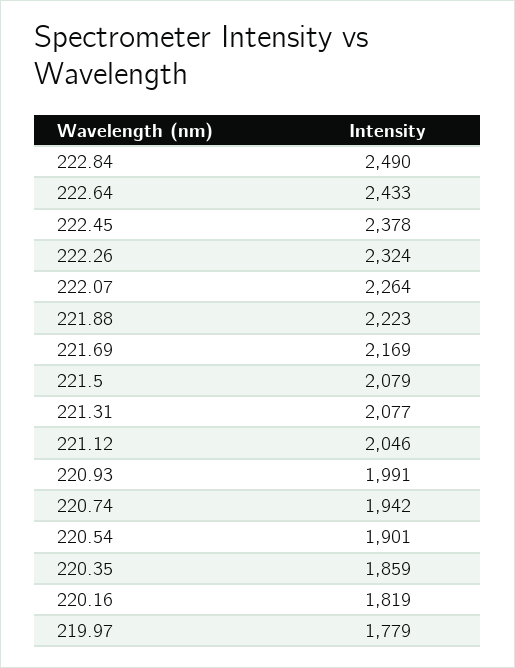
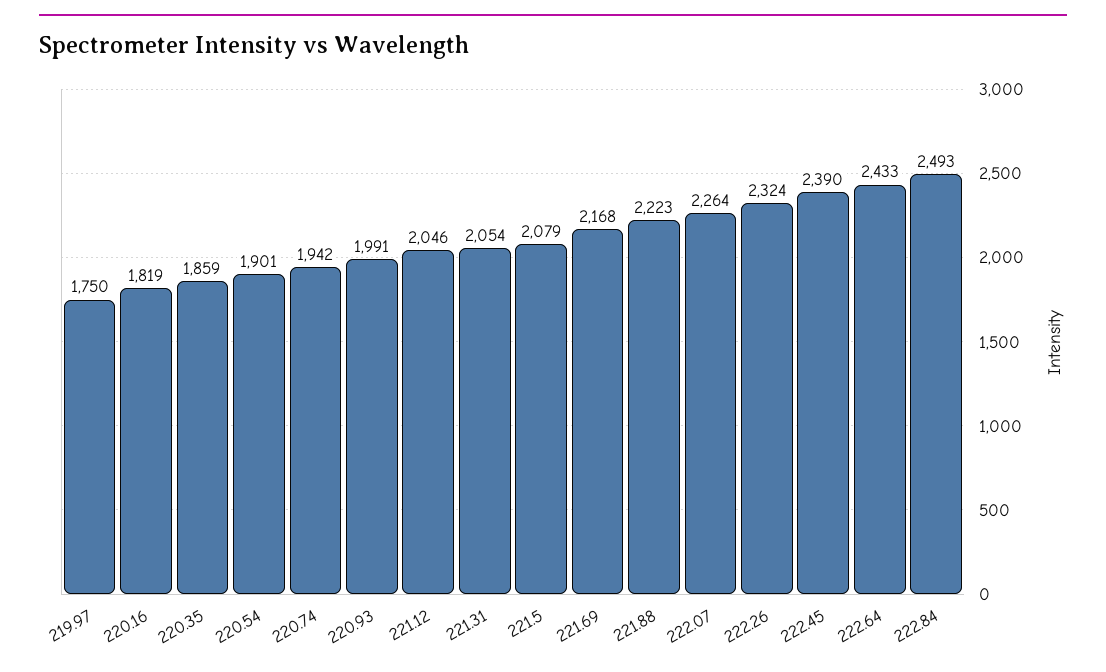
  {
-   "222.84": 2490,
+   "222.84": 2493,
    "222.64": 2433,
-   "222.45": 2378,
+   "222.45": 2390,
    "222.26": 2324,
    "222.07": 2264,
    "221.88": 2223,
-   "221.69": 2169,
+   "221.69": 2168,
    "221.5": 2079,
-   "221.31": 2077,
+   "221.31": 2054,
    "221.12": 2046,
    "220.93": 1991,
    "220.74": 1942,
    "220.54": 1901,
    "220.35": 1859,
    "220.16": 1819,
-   "219.97": 1779
+   "219.97": 1750
  }

